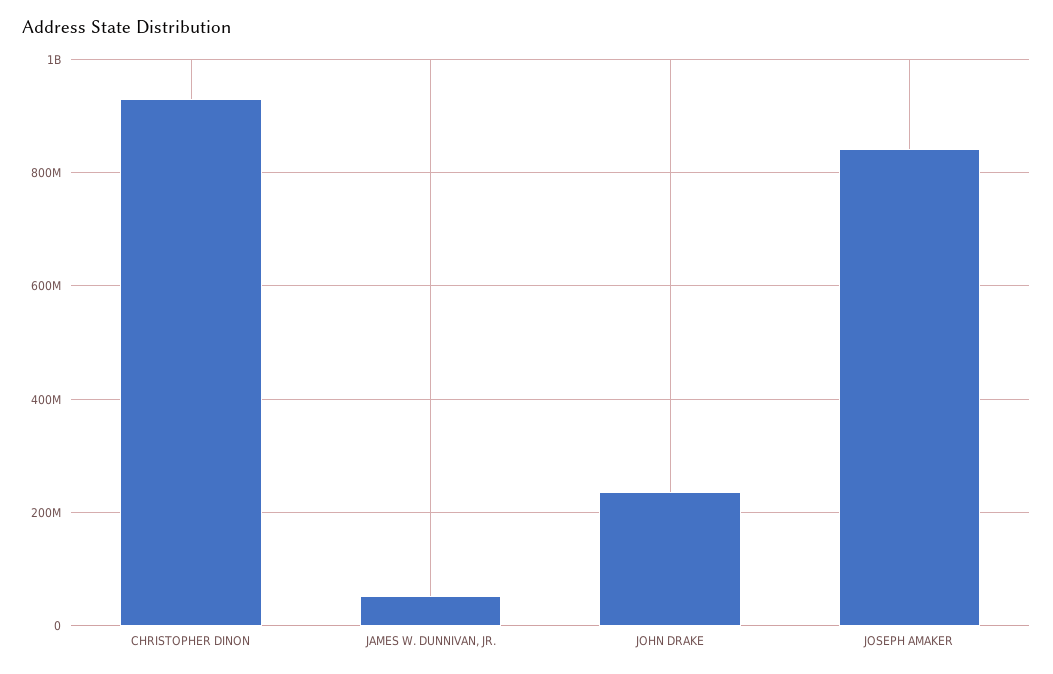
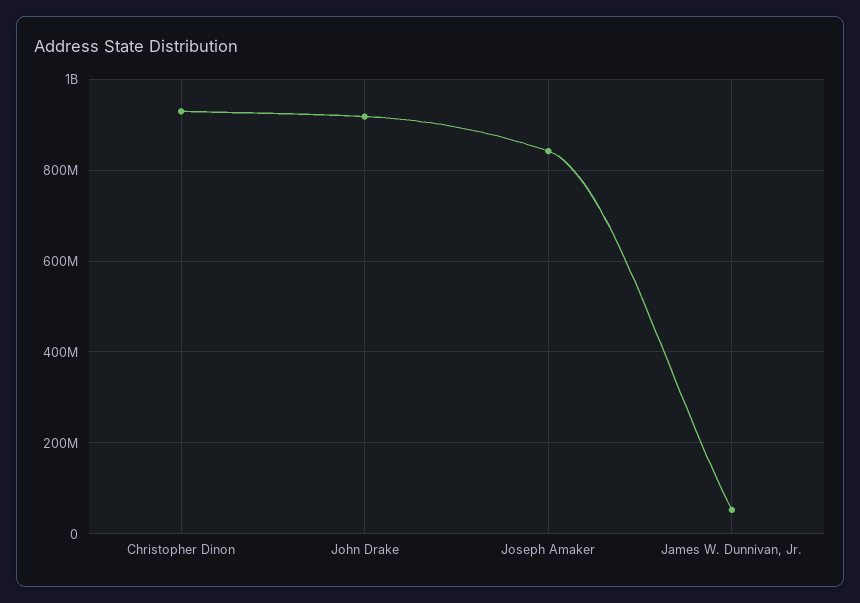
  {
    "CHRISTOPHER DINON": 920000000,
    "JAMES W. DUNNIVAN, JR.": 60000000,
-   "JOHN DRAKE": 240000000,
+   "JOHN DRAKE": 920000000,
    "JOSEPH AMAKER": 840000000
  }

